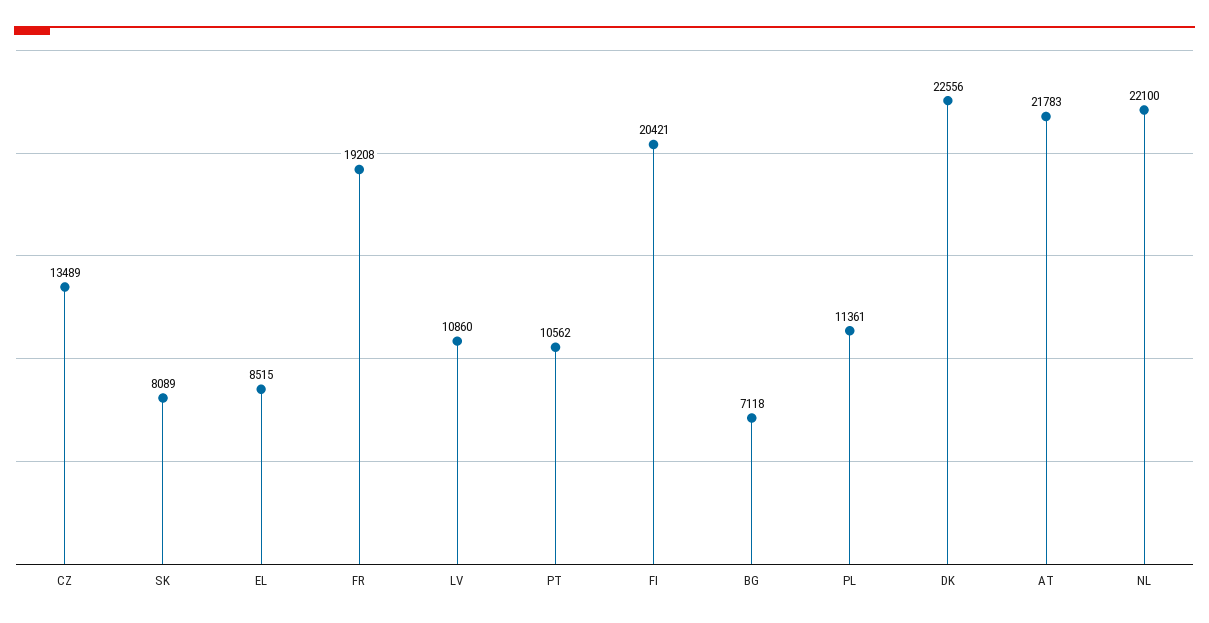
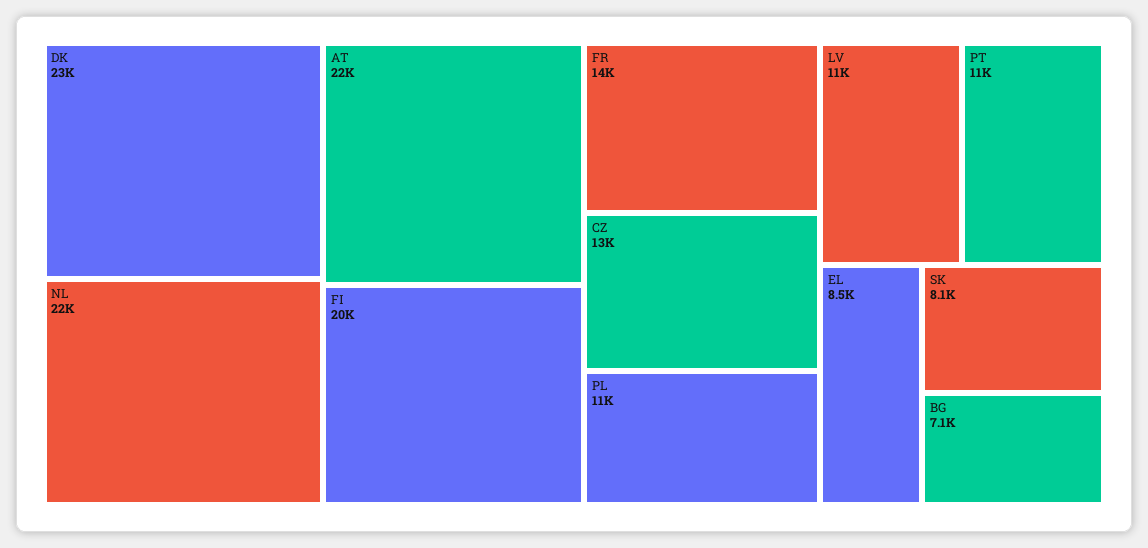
  {
    "CZ": 13489,
    "SK": 8089,
    "EL": 8515,
-   "FR": 19208,
+   "FR": 14000,
    "LV": 10860,
    "PT": 10562,
    "FI": 20421,
    "BG": 7118,
    "PL": 11361,
    "DK": 22556,
    "AT": 21783,
    "NL": 22100
  }

